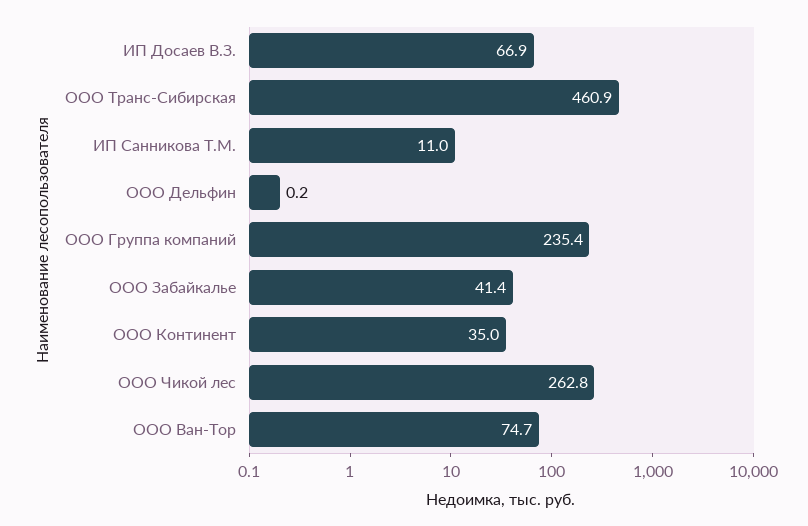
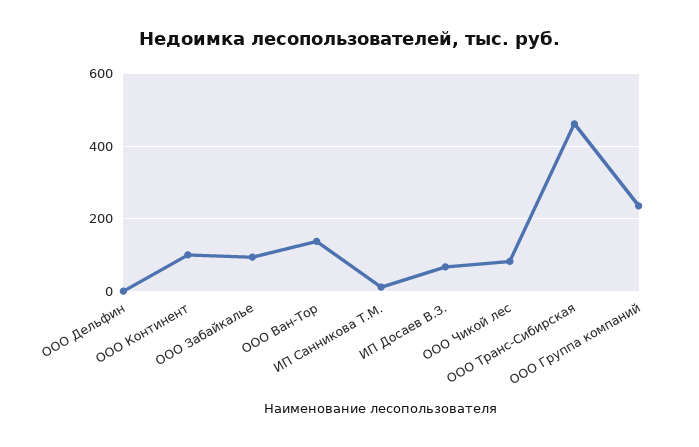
  {
    "ИП Досаев В.З.": 66.9,
    "ООО Транс-Сибирская": 460.9,
    "ИП Санникова Т.М.": 11,
    "ООО Дельфин": 0.2,
    "ООО Группа компаний": 235.4,
-   "ООО Забайкалье": 41.4,
+   "ООО Забайкалье": 100,
-   "ООО Континент": 35,
+   "ООО Континент": 100,
-   "ООО Чикой лес": 262.8,
+   "ООО Чикой лес": 80,
-   "ООО Ван-Тор": 74.7
+   "ООО Ван-Тор": 140
  }

